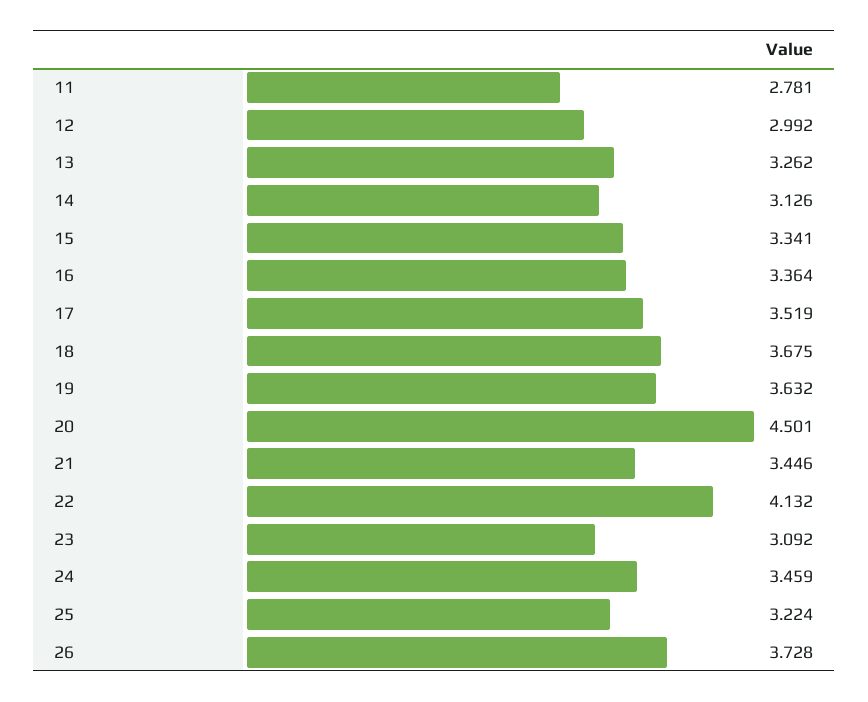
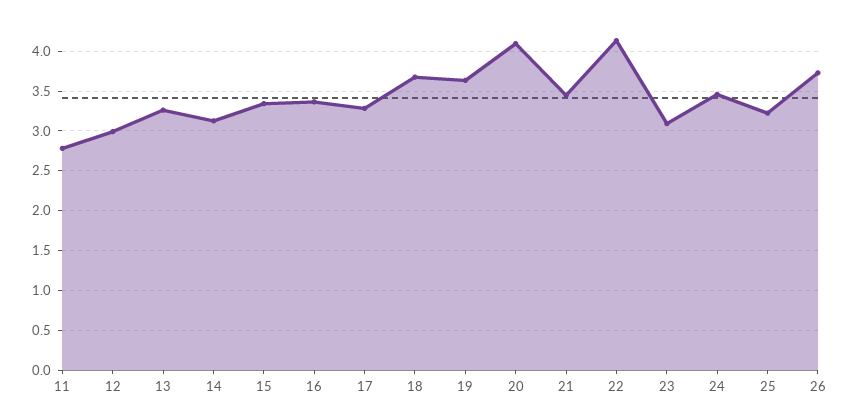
  {
    "11": 2.781,
    "12": 2.992,
    "13": 3.262,
    "14": 3.126,
    "15": 3.341,
    "16": 3.364,
-   "17": 3.519,
+   "17": 3.3,
    "18": 3.675,
    "19": 3.632,
-   "20": 4.501,
+   "20": 4.1,
    "21": 3.446,
    "22": 4.132,
    "23": 3.092,
    "24": 3.459,
    "25": 3.224,
    "26": 3.728
  }

